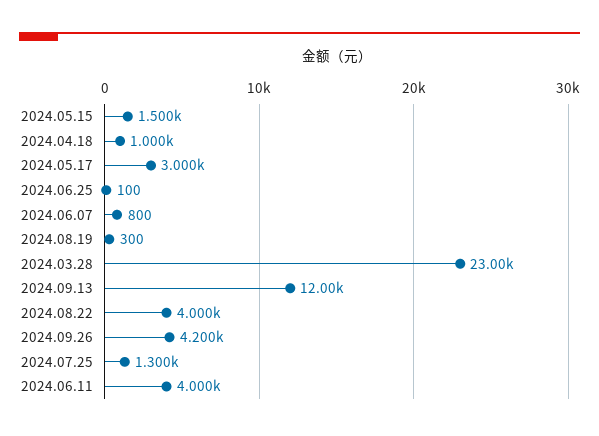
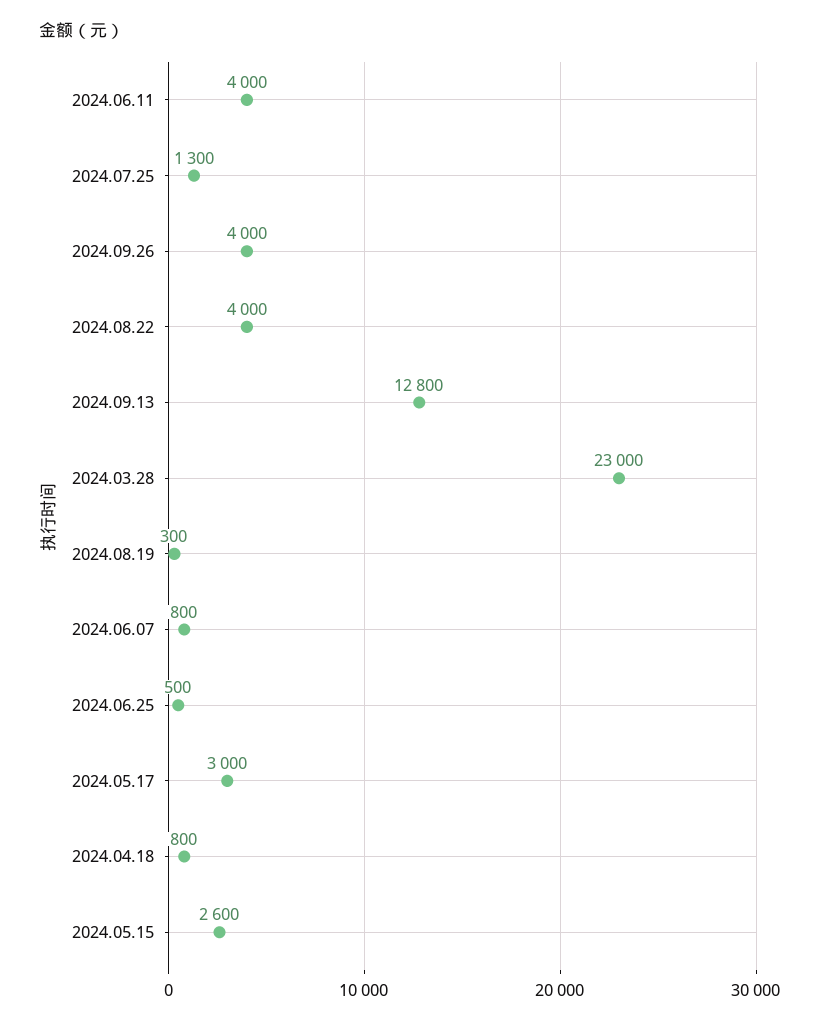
  {
-   "2024.05.15": 1500,
+   "2024.05.15": 2600,
-   "2024.04.18": 1000,
+   "2024.04.18": 800,
    "2024.05.17": 3000,
-   "2024.06.25": 100,
+   "2024.06.25": 500,
    "2024.06.07": 800,
    "2024.08.19": 300,
    "2024.03.28": 23000,
-   "2024.09.13": 12000,
+   "2024.09.13": 12800,
    "2024.08.22": 4000,
-   "2024.09.26": 4200,
+   "2024.09.26": 4000,
    "2024.07.25": 1300,
    "2024.06.11": 4000
  }

